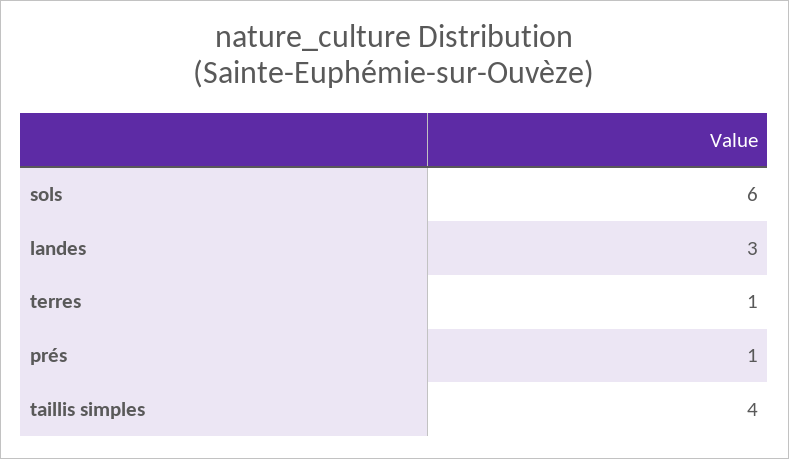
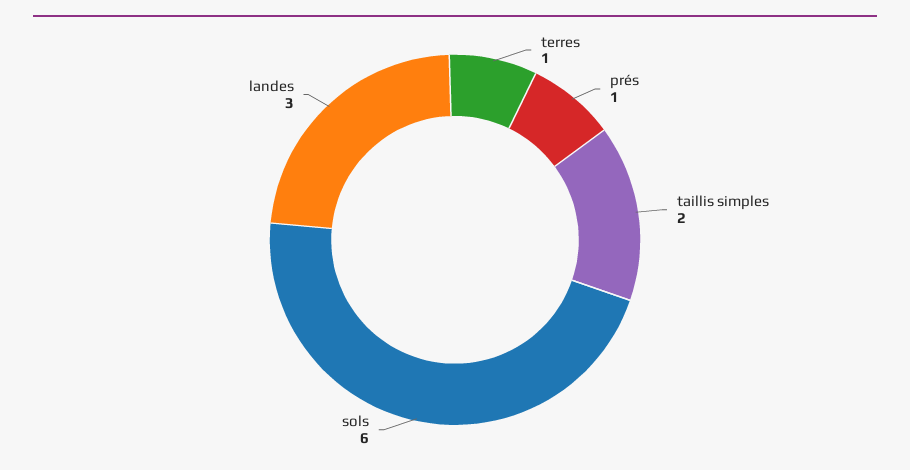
  {
    "sols": 6,
    "landes": 3,
    "terres": 1,
    "prés": 1,
-   "taillis simples": 4
+   "taillis simples": 2
  }

